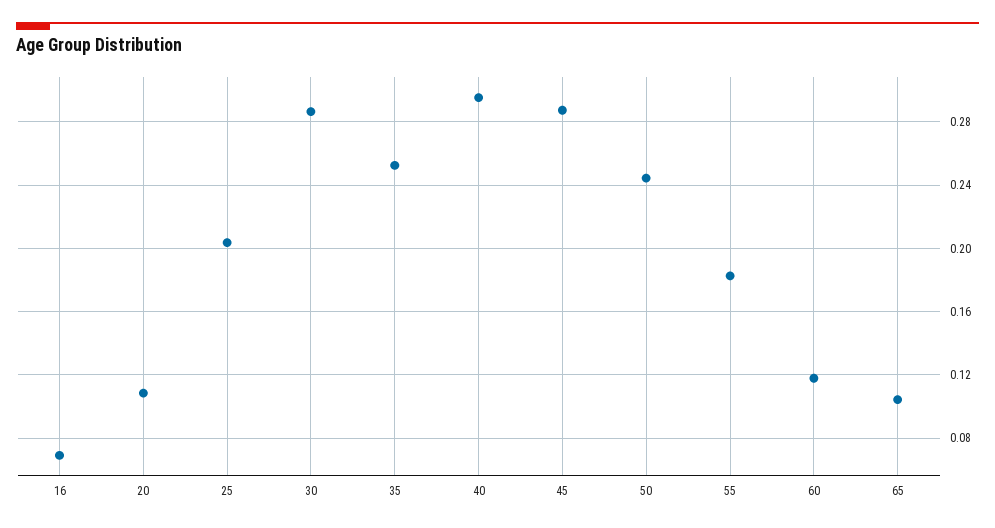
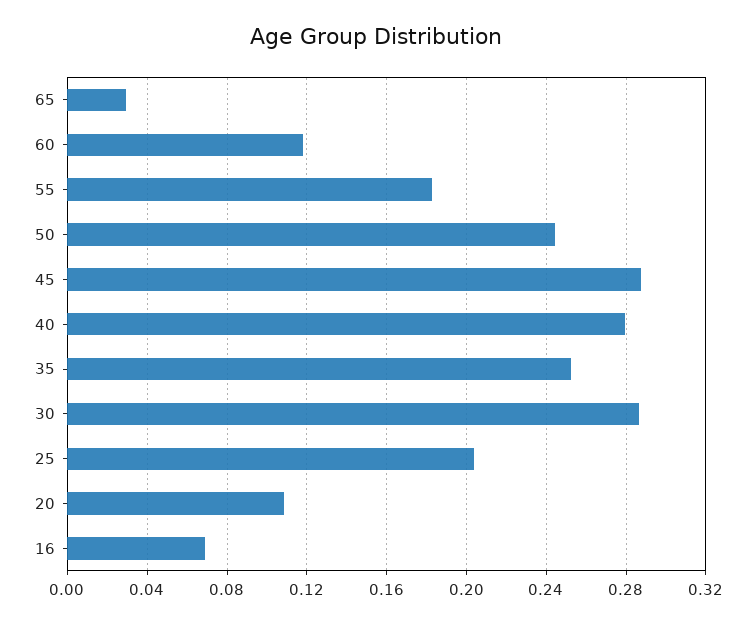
  {
    "16": 0.07,
    "20": 0.11,
    "25": 0.205,
    "30": 0.285,
    "35": 0.25,
-   "40": 0.295,
+   "40": 0.28,
    "45": 0.285,
    "50": 0.245,
    "55": 0.185,
    "60": 0.12,
-   "65": 0.105
+   "65": 0.03
  }

